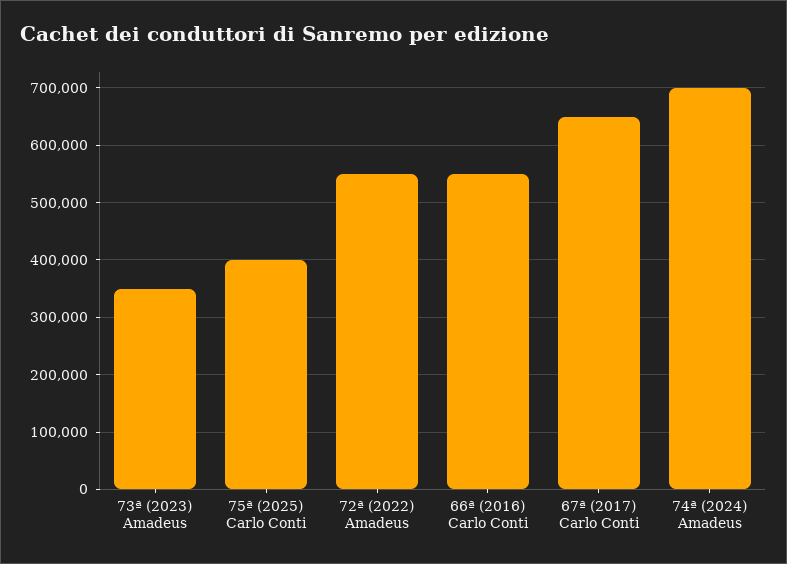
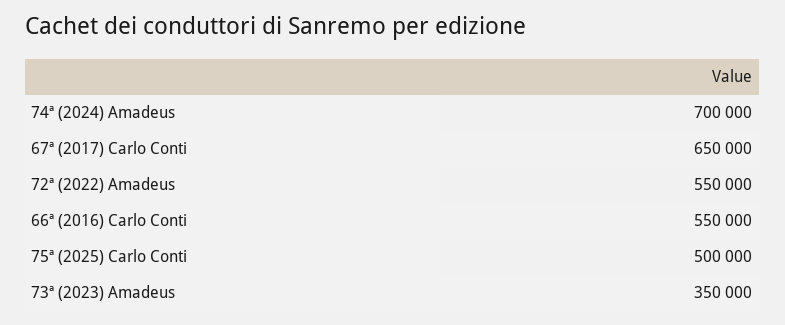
  {
    "73ª (2023) Amadeus": 350000,
-   "75ª (2025) Carlo Conti": 400000,
+   "75ª (2025) Carlo Conti": 500000,
    "72ª (2022) Amadeus": 550000,
    "66ª (2016) Carlo Conti": 550000,
    "67ª (2017) Carlo Conti": 650000,
    "74ª (2024) Amadeus": 700000
  }

